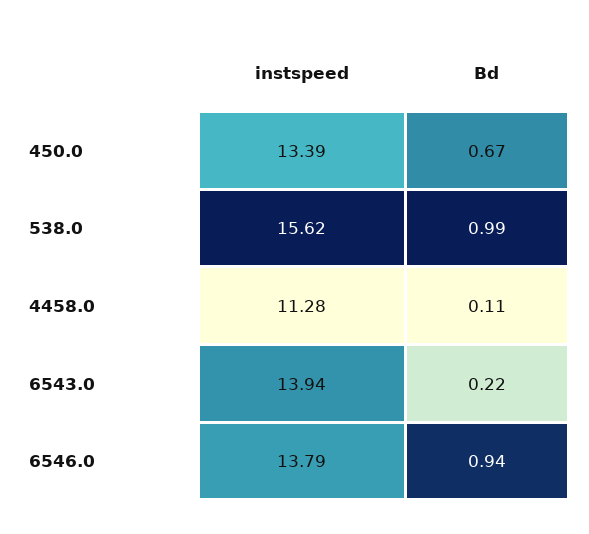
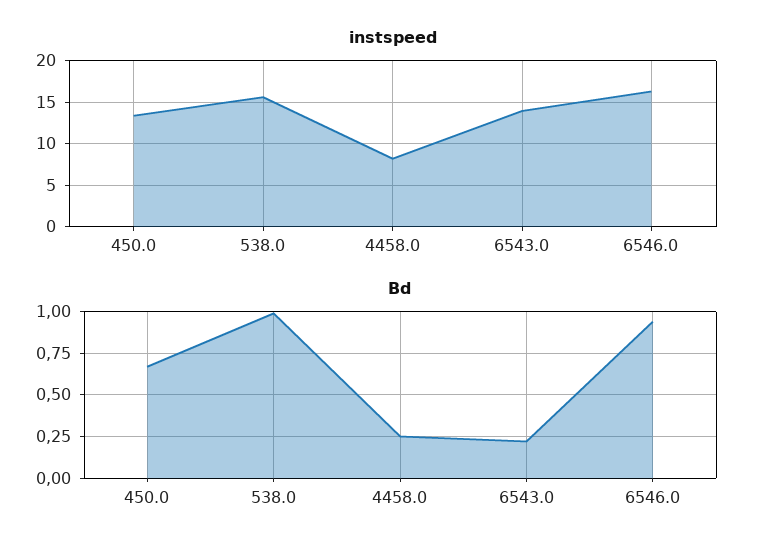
  {
    "instspeed": {
      "450.0": 13.39,
      "538.0": 15.62,
-     "4458.0": 11.28,
+     "4458.0": 8,
      "6543.0": 13.94,
-     "6546.0": 13.79
+     "6546.0": 16
    },
    "Bd": {
      "450.0": 0.67,
      "538.0": 0.99,
-     "4458.0": 0.11,
+     "4458.0": 0.25,
      "6543.0": 0.22,
      "6546.0": 0.94
    }
  }

